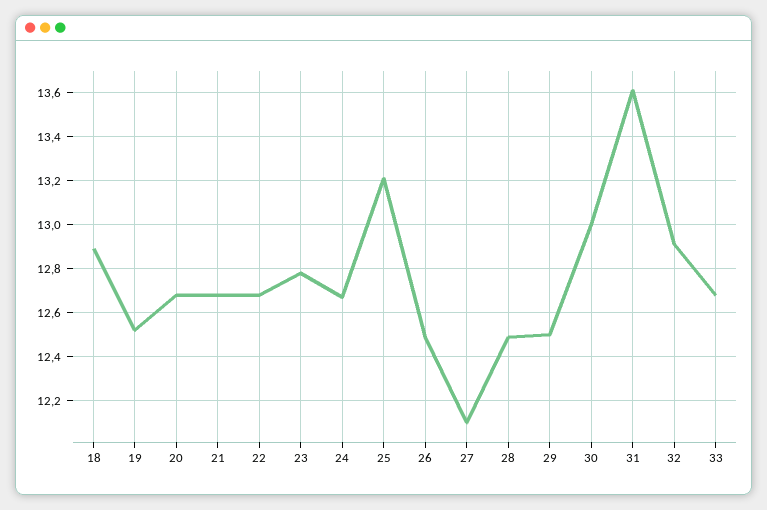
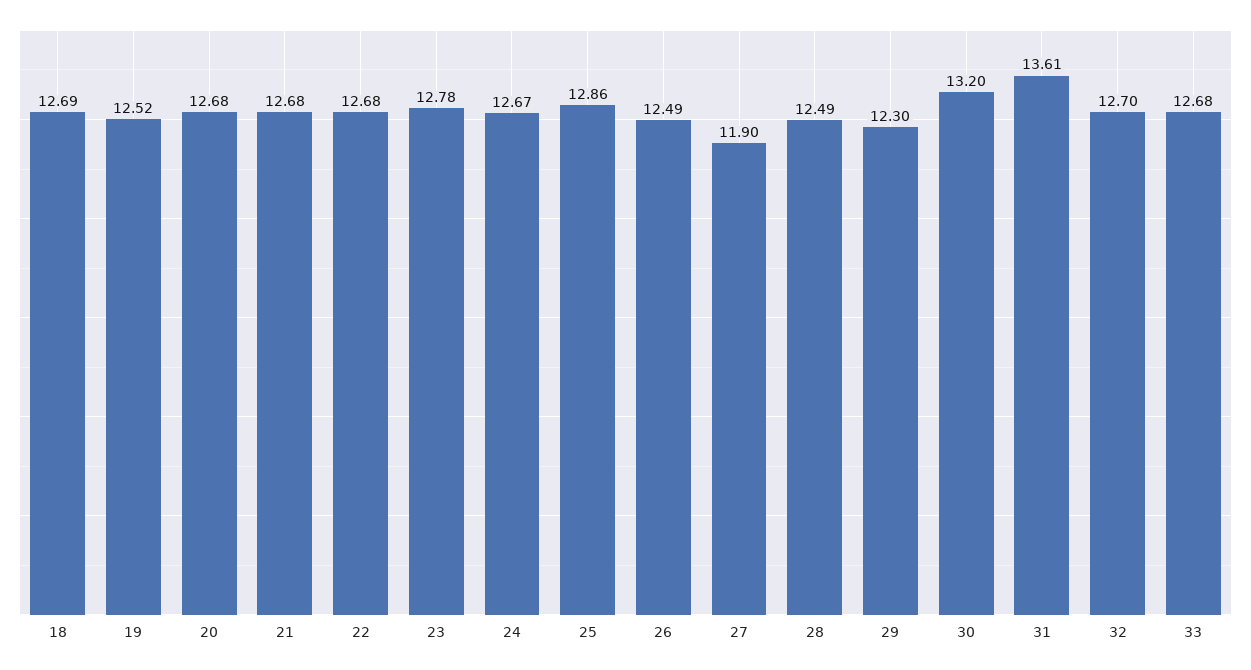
  {
-   "18": 12.9,
+   "18": 12.69,
    "19": 12.52,
    "20": 12.68,
    "21": 12.68,
    "22": 12.68,
    "23": 12.78,
    "24": 12.67,
-   "25": 13.2,
+   "25": 12.86,
    "26": 12.49,
-   "27": 12.1,
+   "27": 11.9,
    "28": 12.49,
-   "29": 12.5,
+   "29": 12.3,
-   "30": 13,
+   "30": 13.2,
    "31": 13.61,
-   "32": 12.9,
+   "32": 12.7,
    "33": 12.68
  }

